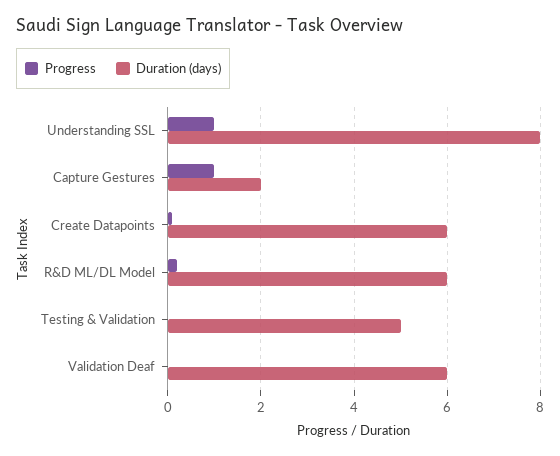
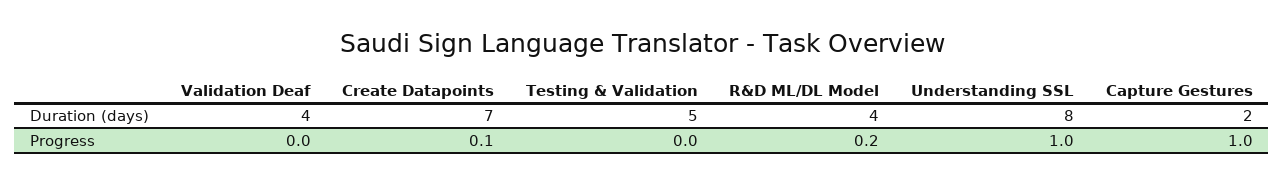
  {
    "Progress": {
      "Understanding SSL": 1,
      "Capture Gestures": 1,
      "Create Datapoints": 0.1,
      "R&D ML/DL Model": 0.2,
      "Testing & Validation": 0,
      "Validation Deaf": 0
    },
    "Duration (days)": {
      "Understanding SSL": 8,
      "Capture Gestures": 2,
-     "Create Datapoints": 6,
+     "Create Datapoints": 7,
-     "R&D ML/DL Model": 6,
+     "R&D ML/DL Model": 4,
      "Testing & Validation": 5,
-     "Validation Deaf": 6
+     "Validation Deaf": 4
    }
  }

